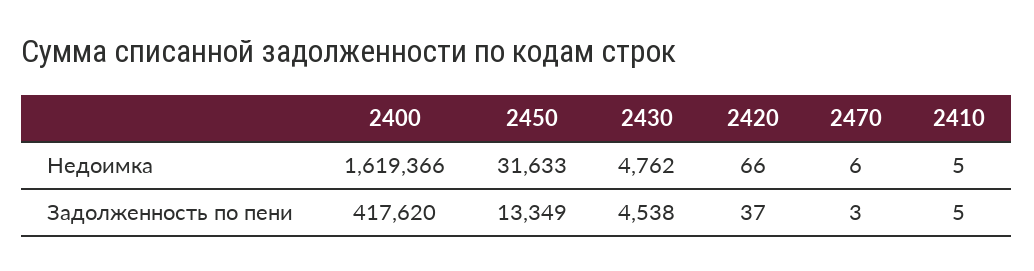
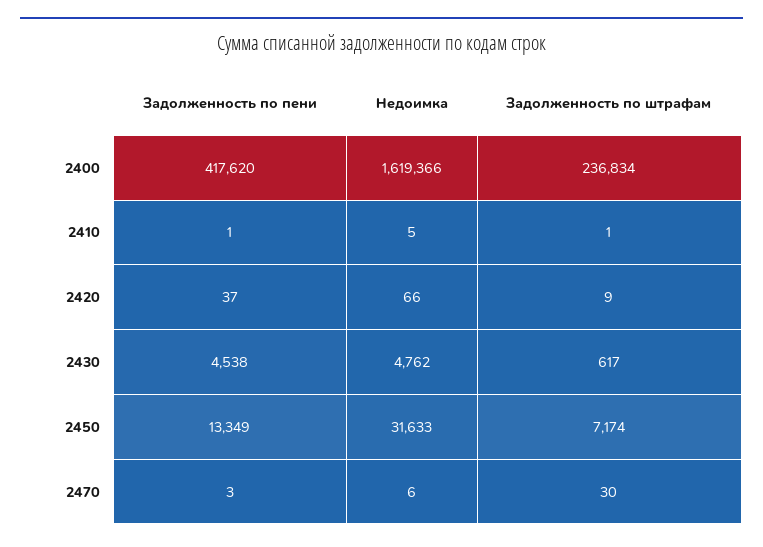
  {
    "2400": {
      "Недоимка": 1619366,
-     "Задолженность по пени": 417620
+     "Задолженность по пени": 417620,
+     "Задолженность по штрафам": 236834
    },
    "2450": {
      "Недоимка": 31633,
-     "Задолженность по пени": 13349
+     "Задолженность по пени": 13349,
+     "Задолженность по штрафам": 7174
    },
    "2430": {
      "Недоимка": 4762,
-     "Задолженность по пени": 4538
+     "Задолженность по пени": 4538,
+     "Задолженность по штрафам": 617
    },
    "2420": {
      "Недоимка": 66,
-     "Задолженность по пени": 37
+     "Задолженность по пени": 37,
+     "Задолженность по штрафам": 9
    },
    "2470": {
      "Недоимка": 6,
-     "Задолженность по пени": 3
+     "Задолженность по пени": 3,
+     "Задолженность по штрафам": 30
    },
    "2410": {
      "Недоимка": 5,
-     "Задолженность по пени": 5
+     "Задолженность по пени": 1,
+     "Задолженность по штрафам": 1
    }
  }

